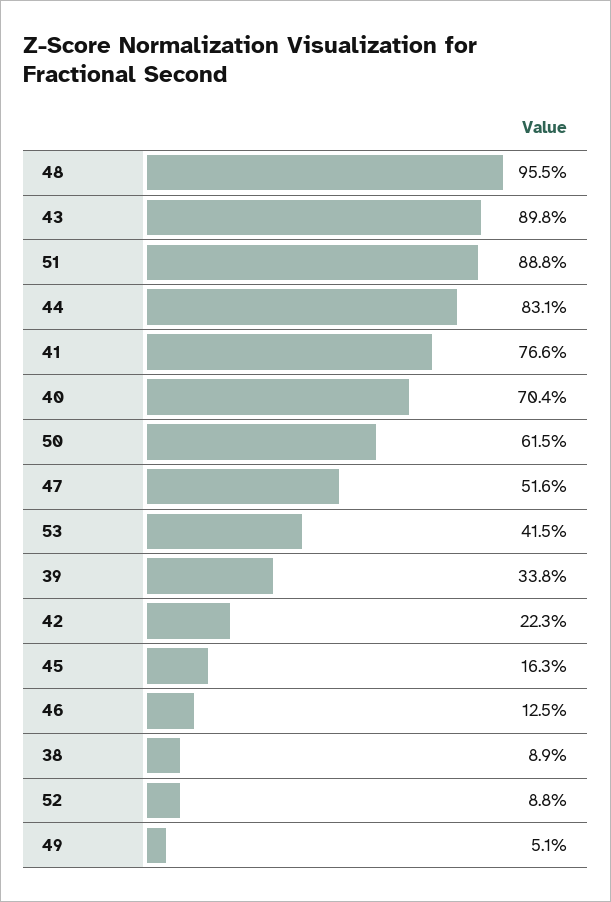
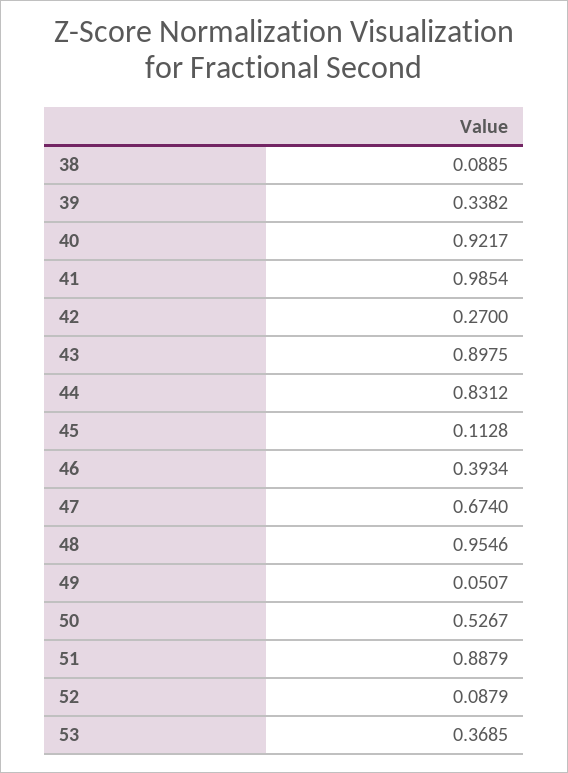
  {
    "48": 0.9546,
    "43": 0.8975,
    "51": 0.8879,
    "44": 0.8312,
-   "41": 0.766,
+   "41": 0.9854,
-   "40": 0.704,
+   "40": 0.9217,
-   "50": 0.615,
+   "50": 0.5267,
-   "47": 0.516,
+   "47": 0.674,
-   "53": 0.415,
+   "53": 0.3685,
    "39": 0.3382,
-   "42": 0.223,
+   "42": 0.27,
-   "45": 0.163,
+   "45": 0.1128,
-   "46": 0.125,
+   "46": 0.3934,
    "38": 0.0885,
    "52": 0.0879,
    "49": 0.0507
  }

